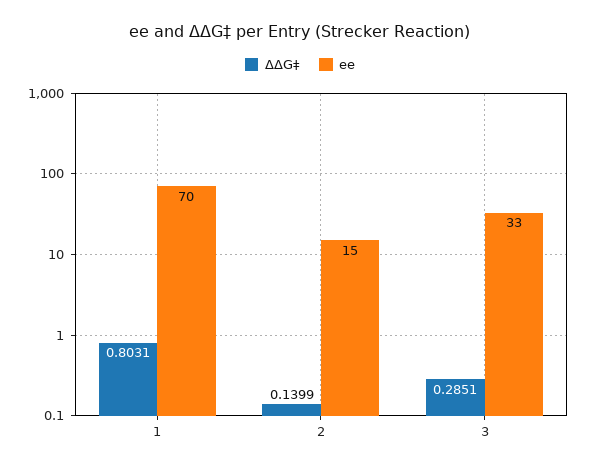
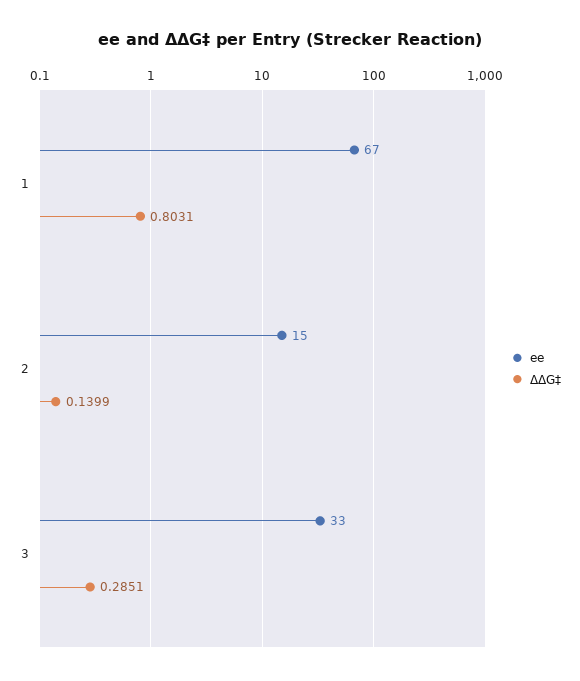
  {
    "ΔΔG‡": {
      "1": 0.8031,
      "2": 0.1399,
      "3": 0.2851
    },
    "ee": {
-     "1": 70,
+     "1": 67,
      "2": 15,
      "3": 33
    }
  }

